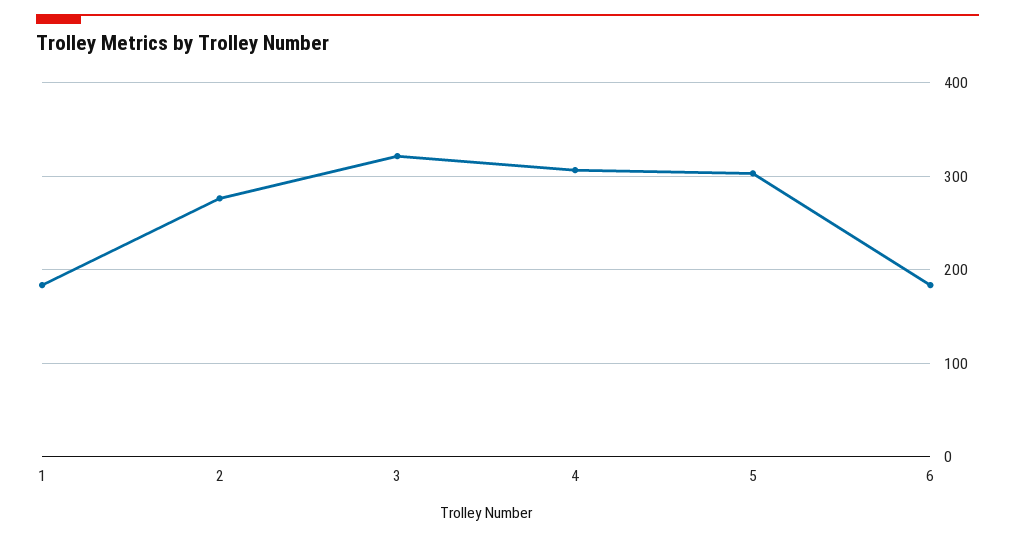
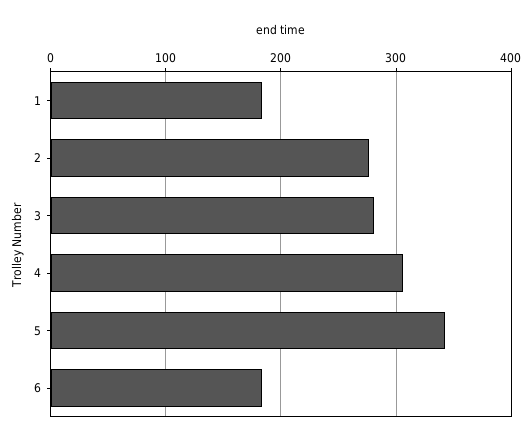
  {
    "1": 180,
    "2": 280,
-   "3": 320,
+   "3": 280,
    "4": 310,
-   "5": 300,
+   "5": 340,
    "6": 180
  }

